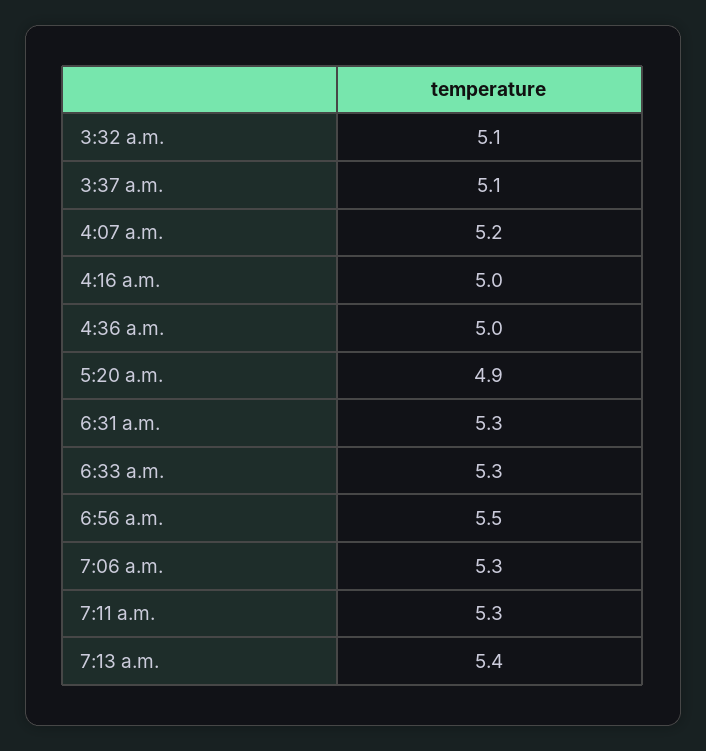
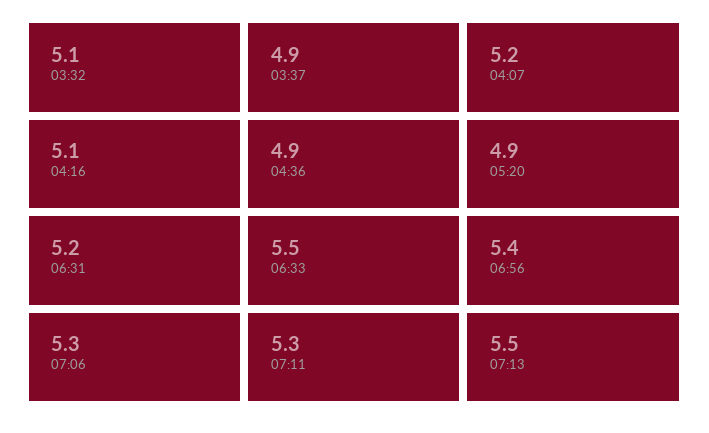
  {
    "3:32 a.m.": 5.1,
-   "3:37 a.m.": 5.1,
+   "3:37 a.m.": 4.9,
    "4:07 a.m.": 5.2,
-   "4:16 a.m.": 5,
+   "4:16 a.m.": 5.1,
-   "4:36 a.m.": 5,
+   "4:36 a.m.": 4.9,
    "5:20 a.m.": 4.9,
-   "6:31 a.m.": 5.3,
+   "6:31 a.m.": 5.2,
-   "6:33 a.m.": 5.3,
+   "6:33 a.m.": 5.5,
-   "6:56 a.m.": 5.5,
+   "6:56 a.m.": 5.4,
    "7:06 a.m.": 5.3,
    "7:11 a.m.": 5.3,
-   "7:13 a.m.": 5.4
+   "7:13 a.m.": 5.5
  }

